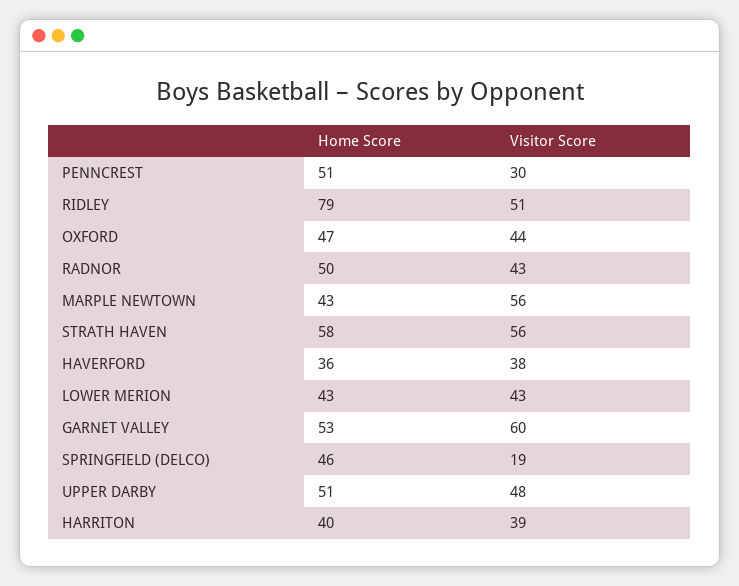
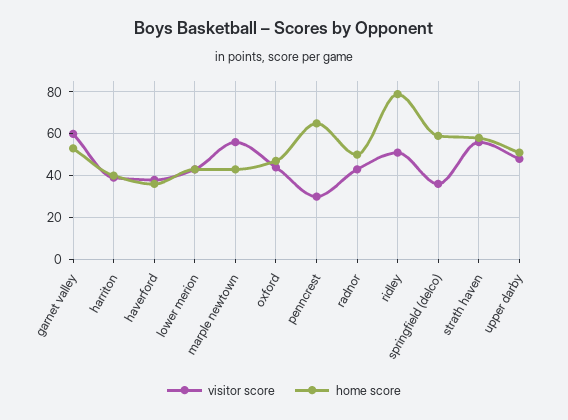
  {
    "Home Score": {
-     "PENNCREST": 51,
+     "PENNCREST": 65,
      "RIDLEY": 79,
      "OXFORD": 47,
      "RADNOR": 50,
      "MARPLE NEWTOWN": 43,
      "STRATH HAVEN": 58,
      "HAVERFORD": 36,
      "LOWER MERION": 43,
      "GARNET VALLEY": 53,
-     "SPRINGFIELD (DELCO)": 46,
+     "SPRINGFIELD (DELCO)": 60,
      "UPPER DARBY": 51,
      "HARRITON": 40
    },
    "Visitor Score": {
      "PENNCREST": 30,
      "RIDLEY": 51,
      "OXFORD": 44,
      "RADNOR": 43,
      "MARPLE NEWTOWN": 56,
      "STRATH HAVEN": 56,
      "HAVERFORD": 38,
      "LOWER MERION": 43,
      "GARNET VALLEY": 60,
-     "SPRINGFIELD (DELCO)": 19,
+     "SPRINGFIELD (DELCO)": 35,
      "UPPER DARBY": 48,
      "HARRITON": 39
    }
  }

